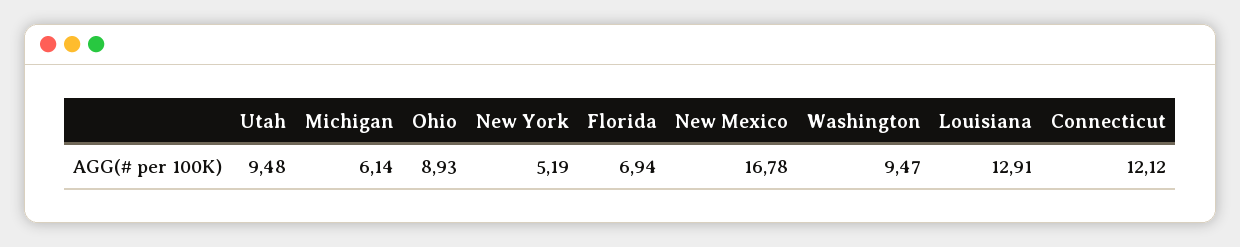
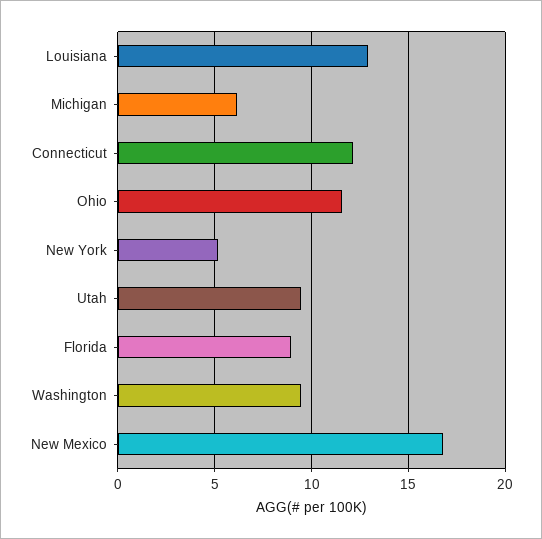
  {
    "Utah": 9.48,
    "Michigan": 6.14,
-   "Ohio": 8.93,
+   "Ohio": 11.5,
    "New York": 5.19,
-   "Florida": 6.94,
+   "Florida": 9,
    "New Mexico": 16.78,
    "Washington": 9.47,
    "Louisiana": 12.91,
    "Connecticut": 12.12
  }

